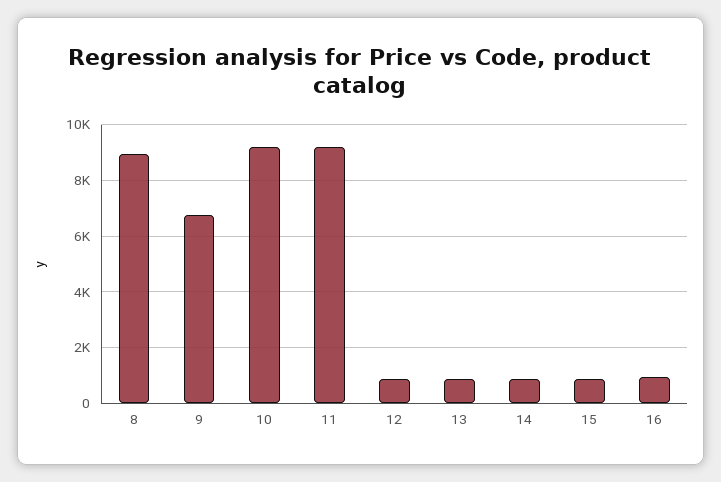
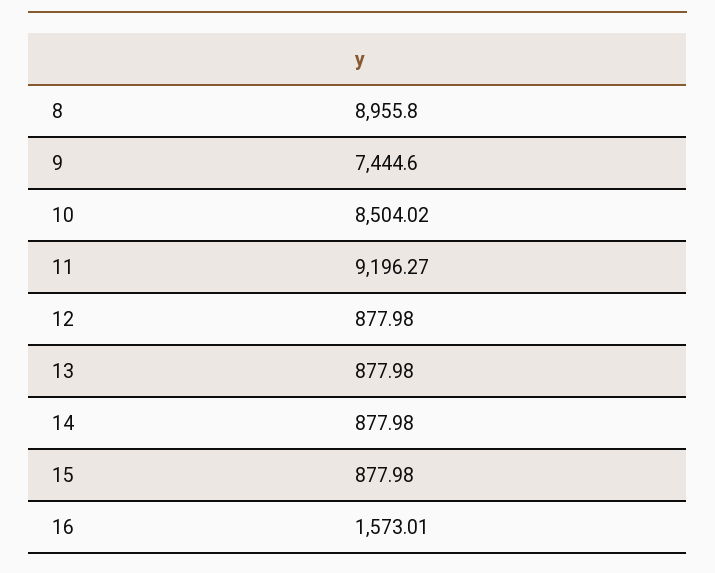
  {
    "8": 8955.8,
-   "9": 6750,
+   "9": 7444.6,
-   "10": 9250,
+   "10": 8504.02,
    "11": 9196.27,
    "12": 877.98,
    "13": 877.98,
    "14": 877.98,
    "15": 877.98,
-   "16": 1000
+   "16": 1573.01
  }

